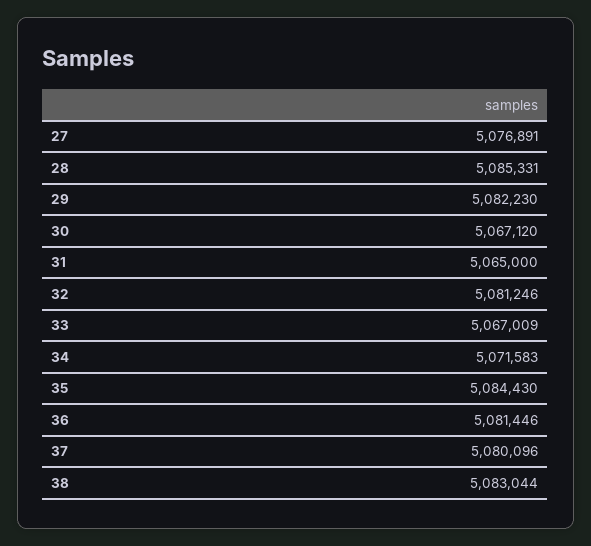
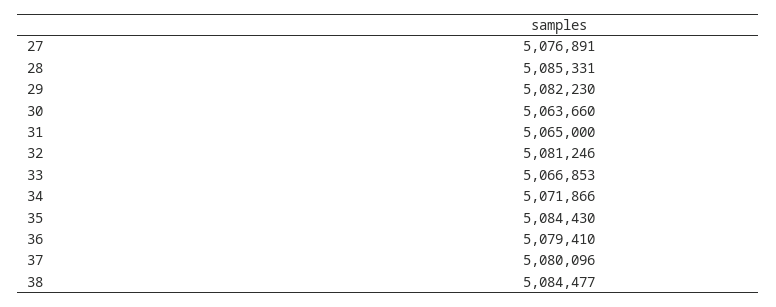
  {
    "27": 5076891,
    "28": 5085331,
    "29": 5082230,
-   "30": 5067120,
+   "30": 5063660,
    "31": 5065000,
    "32": 5081246,
-   "33": 5067009,
+   "33": 5066853,
-   "34": 5071583,
+   "34": 5071866,
    "35": 5084430,
-   "36": 5081446,
+   "36": 5079410,
    "37": 5080096,
-   "38": 5083044
+   "38": 5084477
  }

